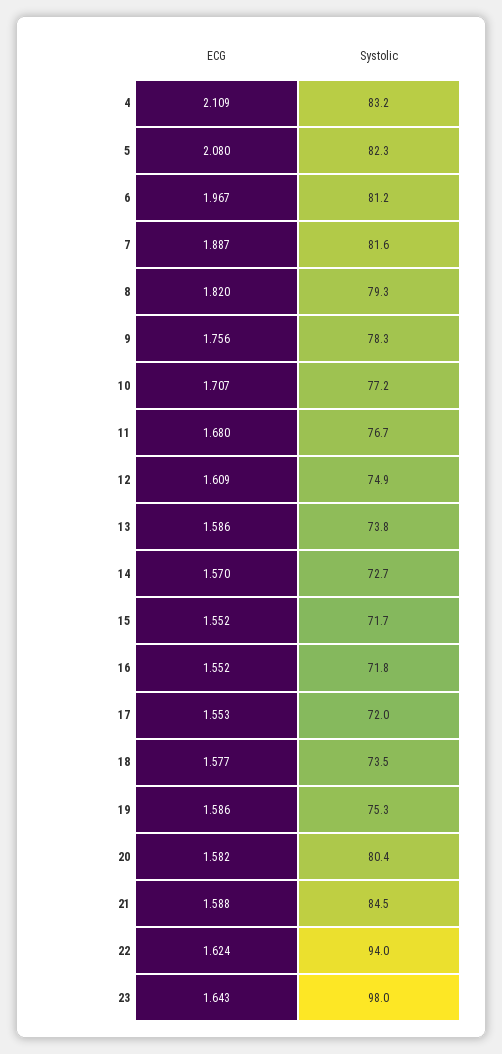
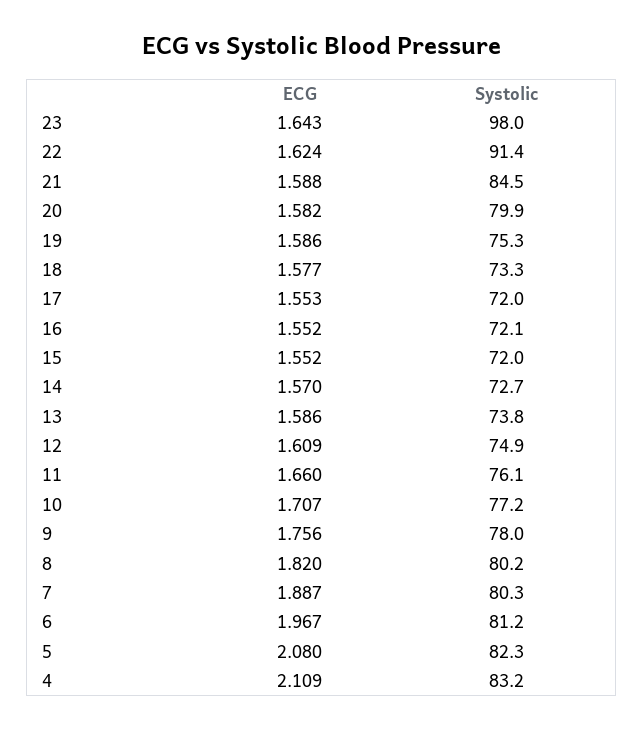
  {
    "ECG": {
      "4": 2.109,
      "5": 2.08,
      "6": 1.967,
      "7": 1.887,
      "8": 1.82,
      "9": 1.756,
      "10": 1.707,
-     "11": 1.68,
+     "11": 1.66,
      "12": 1.609,
      "13": 1.586,
      "14": 1.57,
      "15": 1.552,
      "16": 1.552,
      "17": 1.553,
      "18": 1.577,
      "19": 1.586,
      "20": 1.582,
      "21": 1.588,
      "22": 1.624,
      "23": 1.643
    },
    "Systolic": {
      "4": 83.2,
      "5": 82.3,
      "6": 81.2,
-     "7": 81.6,
+     "7": 80.3,
-     "8": 79.3,
+     "8": 80.2,
-     "9": 78.3,
+     "9": 78,
      "10": 77.2,
-     "11": 76.7,
+     "11": 76.1,
      "12": 74.9,
      "13": 73.8,
      "14": 72.7,
-     "15": 71.7,
+     "15": 72,
-     "16": 71.8,
+     "16": 72.1,
      "17": 72,
-     "18": 73.5,
+     "18": 73.3,
      "19": 75.3,
-     "20": 80.4,
+     "20": 79.9,
      "21": 84.5,
-     "22": 94,
+     "22": 91.4,
      "23": 98
    }
  }

